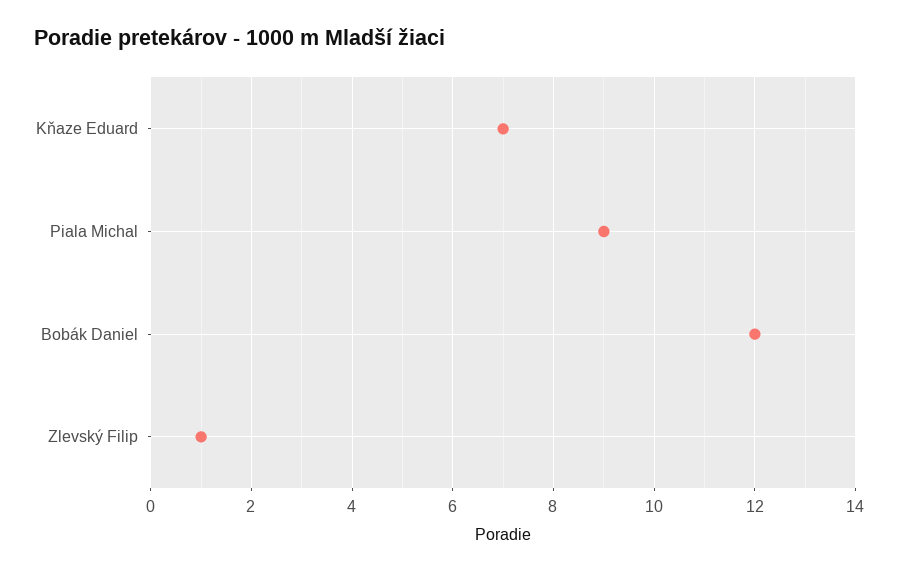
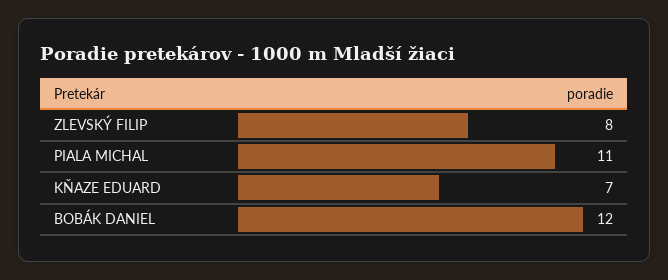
  {
    "Kňaze Eduard": 7,
-   "Piala Michal": 9,
+   "Piala Michal": 11,
    "Bobák Daniel": 12,
-   "Zlevský Filip": 1
+   "Zlevský Filip": 8
  }

